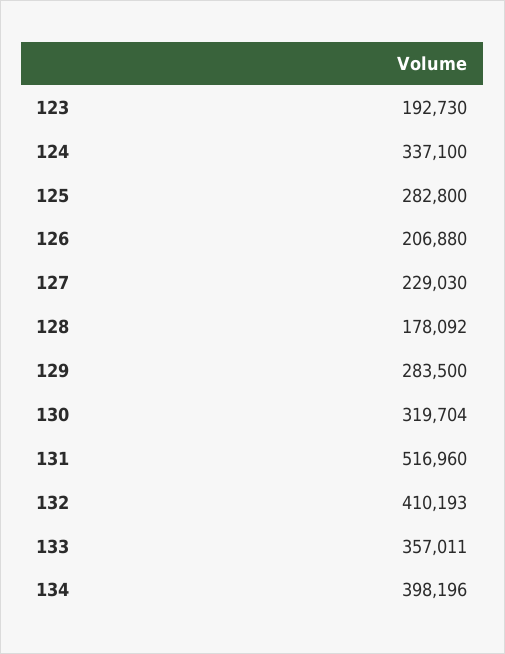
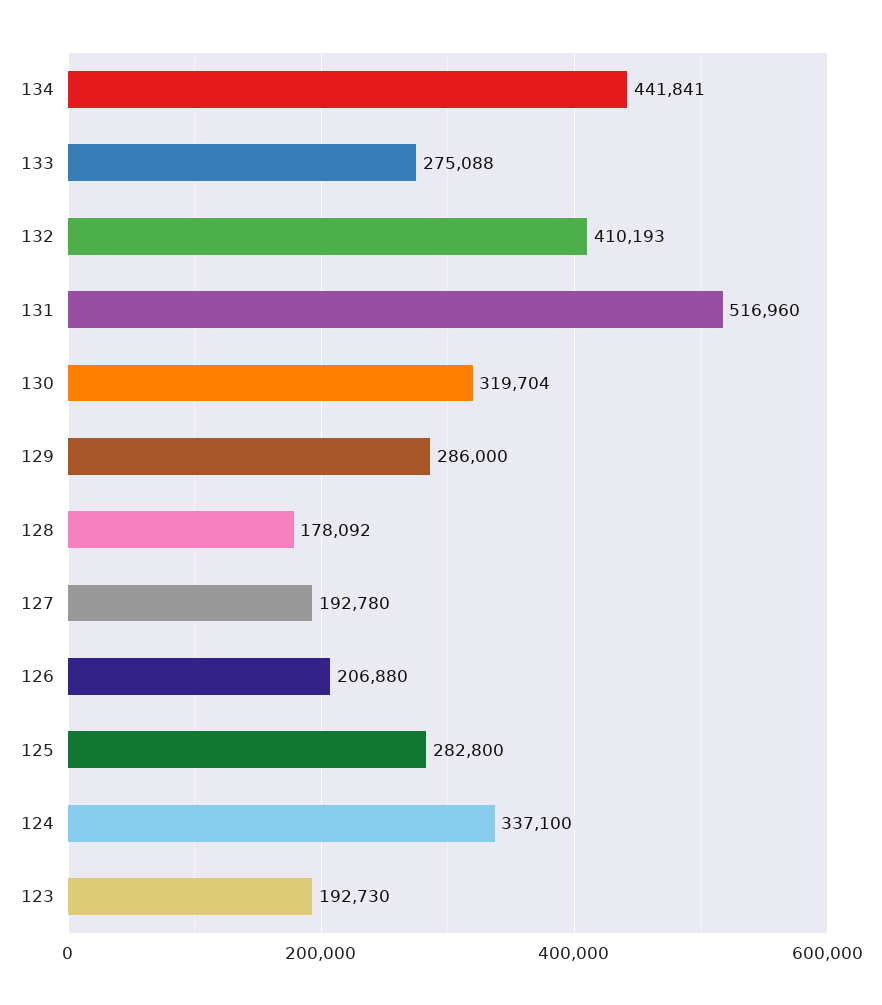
  {
    "123": 192730,
    "124": 337100,
    "125": 282800,
    "126": 206880,
-   "127": 229030,
+   "127": 192780,
    "128": 178092,
-   "129": 283500,
+   "129": 286000,
    "130": 319704,
    "131": 516960,
    "132": 410193,
-   "133": 357011,
+   "133": 275088,
-   "134": 398196
+   "134": 441841
  }

